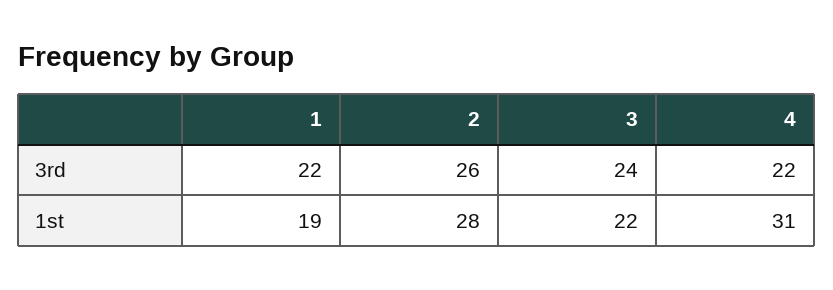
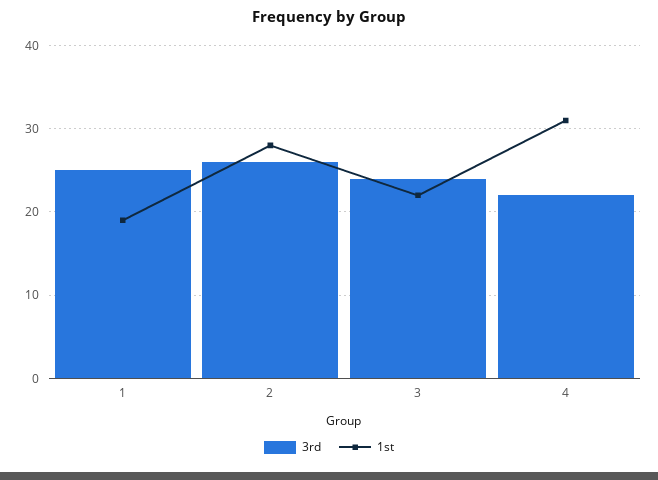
  {
    "3rd": {
-     "1": 22,
+     "1": 25,
      "2": 26,
      "3": 24,
      "4": 22
    },
    "1st": {
      "1": 19,
      "2": 28,
      "3": 22,
      "4": 31
    }
  }

